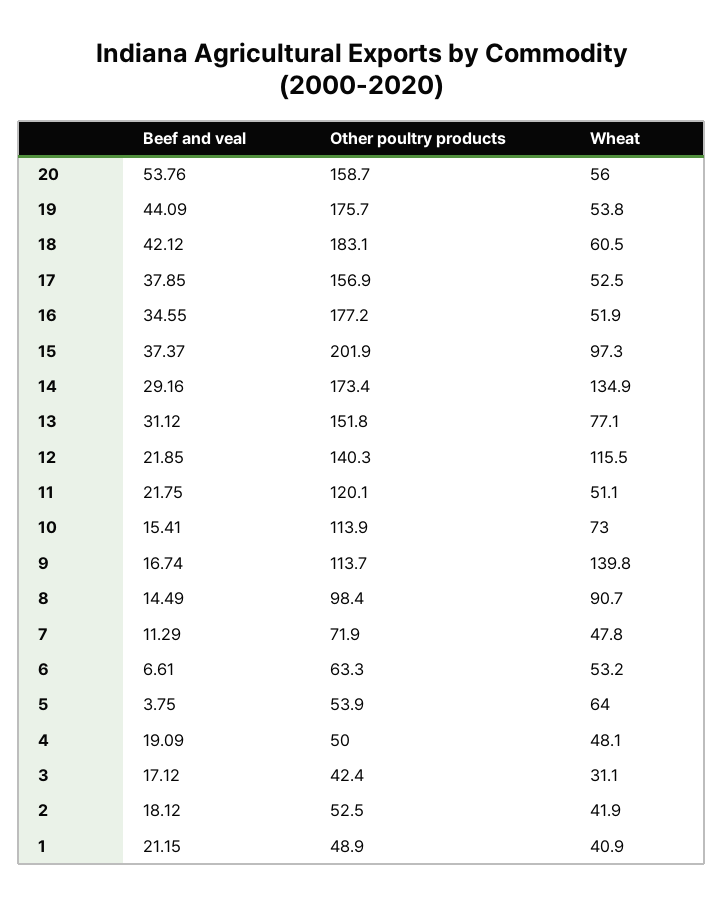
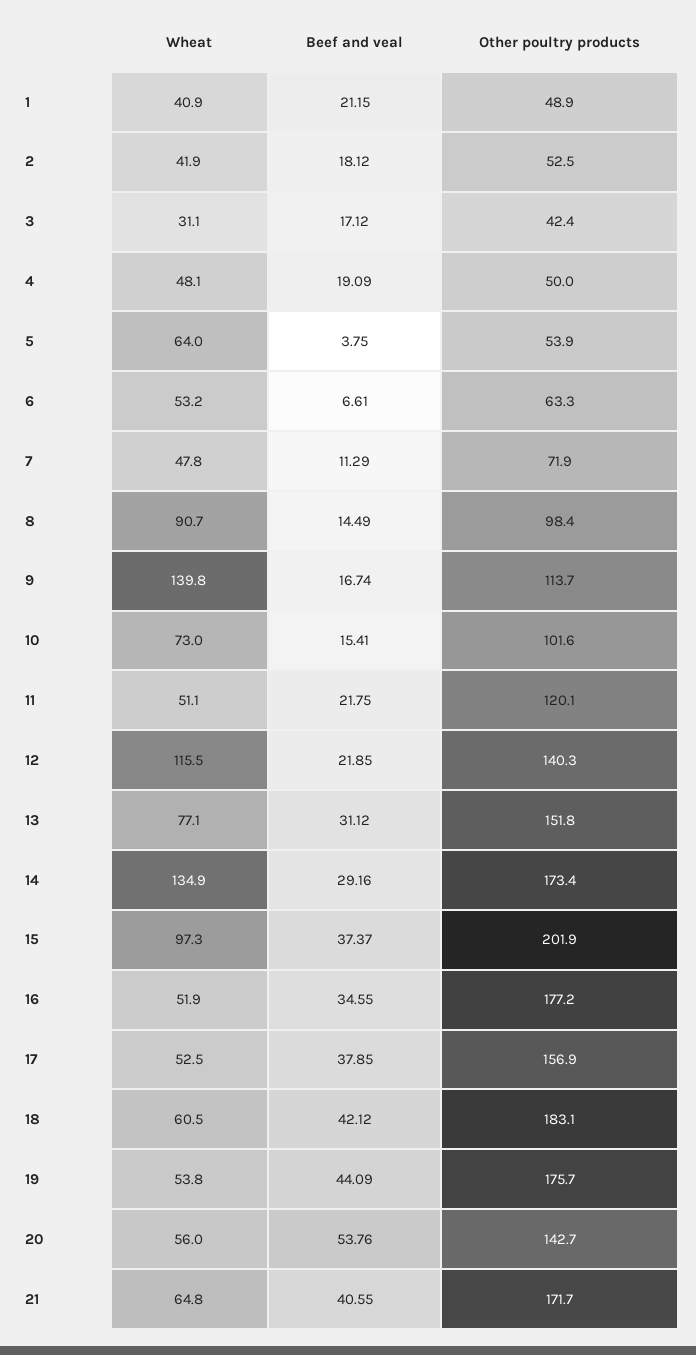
  {
    "Beef and veal": {
      "20": 53.76,
      "19": 44.09,
      "18": 42.12,
      "17": 37.85,
      "16": 34.55,
      "15": 37.37,
      "14": 29.16,
      "13": 31.12,
      "12": 21.85,
      "11": 21.75,
      "10": 15.41,
      "9": 16.74,
      "8": 14.49,
      "7": 11.29,
      "6": 6.61,
      "5": 3.75,
      "4": 19.09,
      "3": 17.12,
      "2": 18.12,
-     "1": 21.15
+     "1": 21.15,
+     "21": 40.55
    },
    "Other poultry products": {
-     "20": 158.7,
+     "20": 142.7,
      "19": 175.7,
      "18": 183.1,
      "17": 156.9,
      "16": 177.2,
      "15": 201.9,
      "14": 173.4,
      "13": 151.8,
      "12": 140.3,
      "11": 120.1,
-     "10": 113.9,
+     "10": 101.6,
      "9": 113.7,
      "8": 98.4,
      "7": 71.9,
      "6": 63.3,
      "5": 53.9,
      "4": 50,
      "3": 42.4,
      "2": 52.5,
-     "1": 48.9
+     "1": 48.9,
+     "21": 171.7
    },
    "Wheat": {
      "20": 56,
      "19": 53.8,
      "18": 60.5,
      "17": 52.5,
      "16": 51.9,
      "15": 97.3,
      "14": 134.9,
      "13": 77.1,
      "12": 115.5,
      "11": 51.1,
      "10": 73,
      "9": 139.8,
      "8": 90.7,
      "7": 47.8,
      "6": 53.2,
      "5": 64,
      "4": 48.1,
      "3": 31.1,
      "2": 41.9,
-     "1": 40.9
+     "1": 40.9,
+     "21": 64.8
    }
  }

